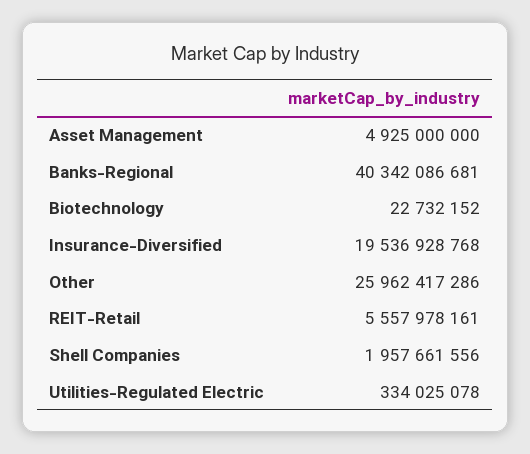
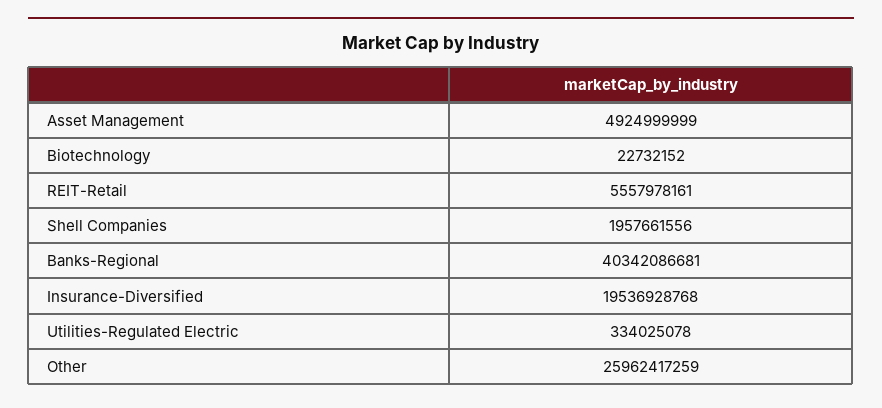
  {
-   "Asset Management": 4925000000,
+   "Asset Management": 4924999999,
    "Banks-Regional": 40342086681,
    "Biotechnology": 22732152,
    "Insurance-Diversified": 19536928768,
-   "Other": 25962417286,
+   "Other": 25962417259,
    "REIT-Retail": 5557978161,
    "Shell Companies": 1957661556,
    "Utilities-Regulated Electric": 334025078
  }

